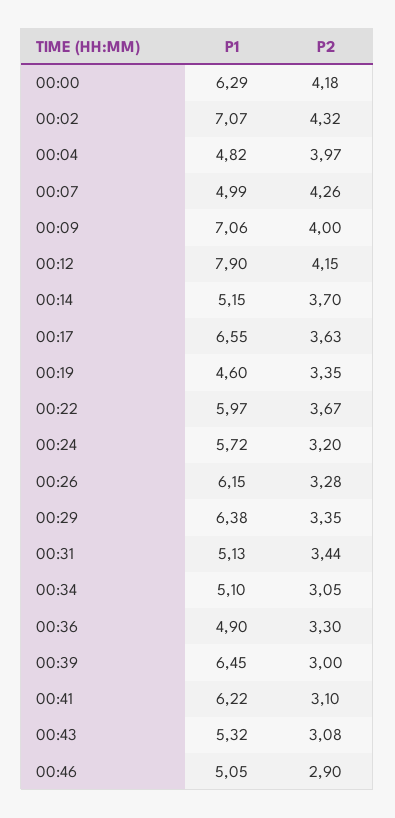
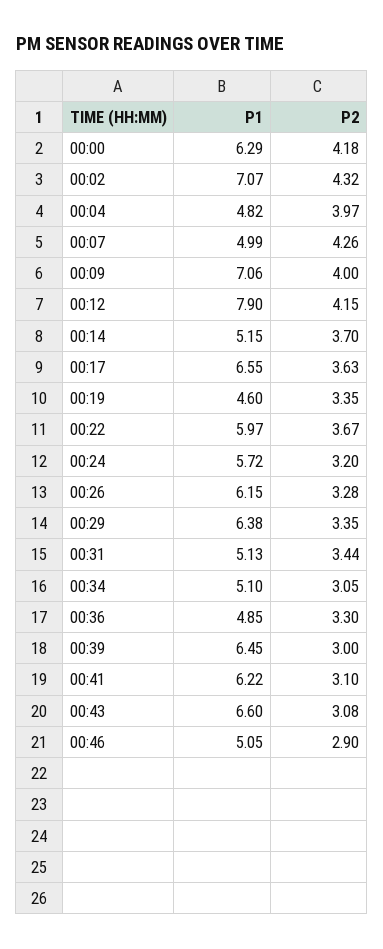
  {
    "P1": {
      "00:00": 6.29,
      "00:02": 7.07,
      "00:04": 4.82,
      "00:07": 4.99,
      "00:09": 7.06,
      "00:12": 7.9,
      "00:14": 5.15,
      "00:17": 6.55,
      "00:19": 4.6,
      "00:22": 5.97,
      "00:24": 5.72,
      "00:26": 6.15,
      "00:29": 6.38,
      "00:31": 5.13,
      "00:34": 5.1,
-     "00:36": 4.9,
+     "00:36": 4.85,
      "00:39": 6.45,
      "00:41": 6.22,
-     "00:43": 5.32,
+     "00:43": 6.6,
      "00:46": 5.05
    },
    "P2": {
      "00:00": 4.18,
      "00:02": 4.32,
      "00:04": 3.97,
      "00:07": 4.26,
      "00:09": 4,
      "00:12": 4.15,
      "00:14": 3.7,
      "00:17": 3.63,
      "00:19": 3.35,
      "00:22": 3.67,
      "00:24": 3.2,
      "00:26": 3.28,
      "00:29": 3.35,
      "00:31": 3.44,
      "00:34": 3.05,
      "00:36": 3.3,
      "00:39": 3,
      "00:41": 3.1,
      "00:43": 3.08,
      "00:46": 2.9
    }
  }

